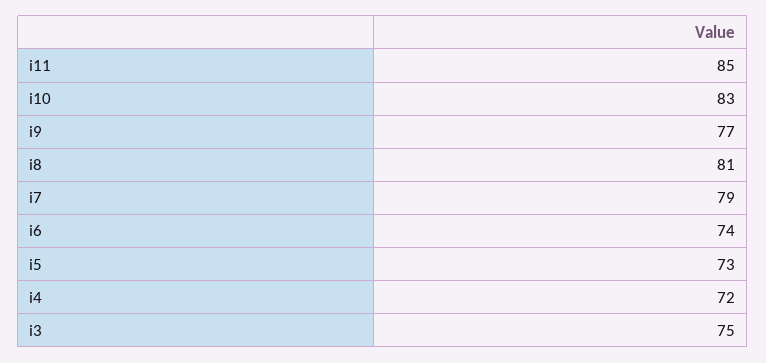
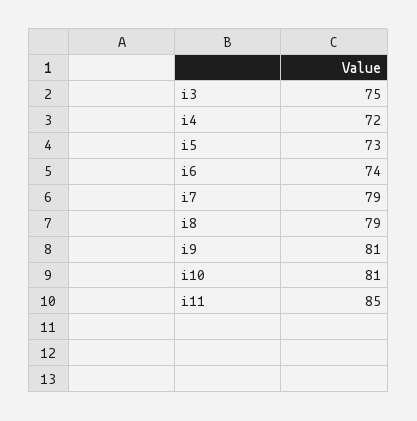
  {
    "i11": 85,
-   "i10": 83,
+   "i10": 81,
-   "i9": 77,
+   "i9": 81,
-   "i8": 81,
+   "i8": 79,
    "i7": 79,
    "i6": 74,
    "i5": 73,
    "i4": 72,
    "i3": 75
  }

